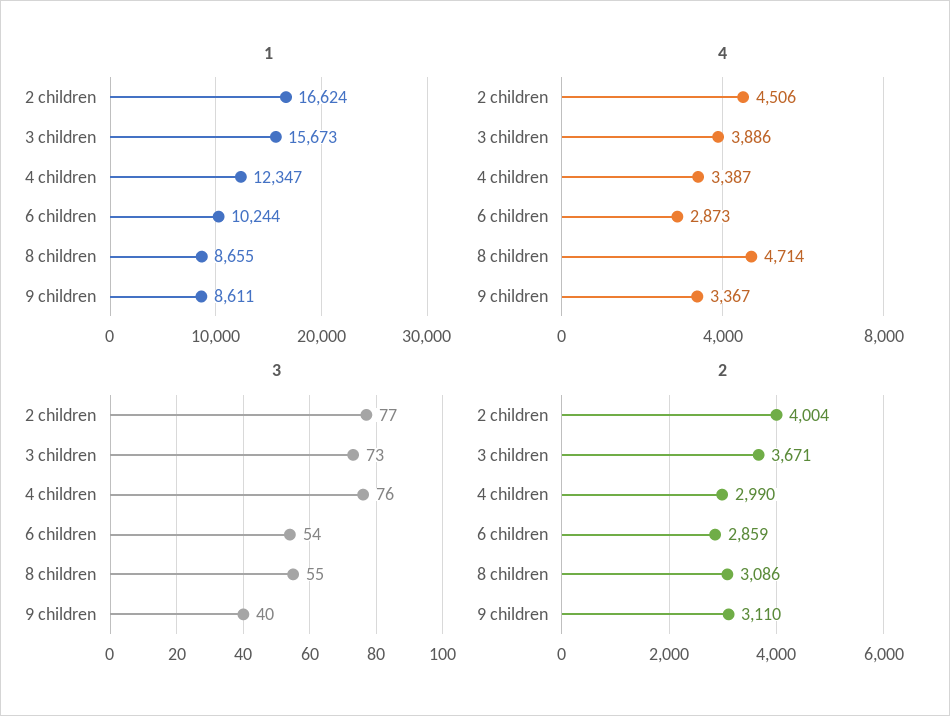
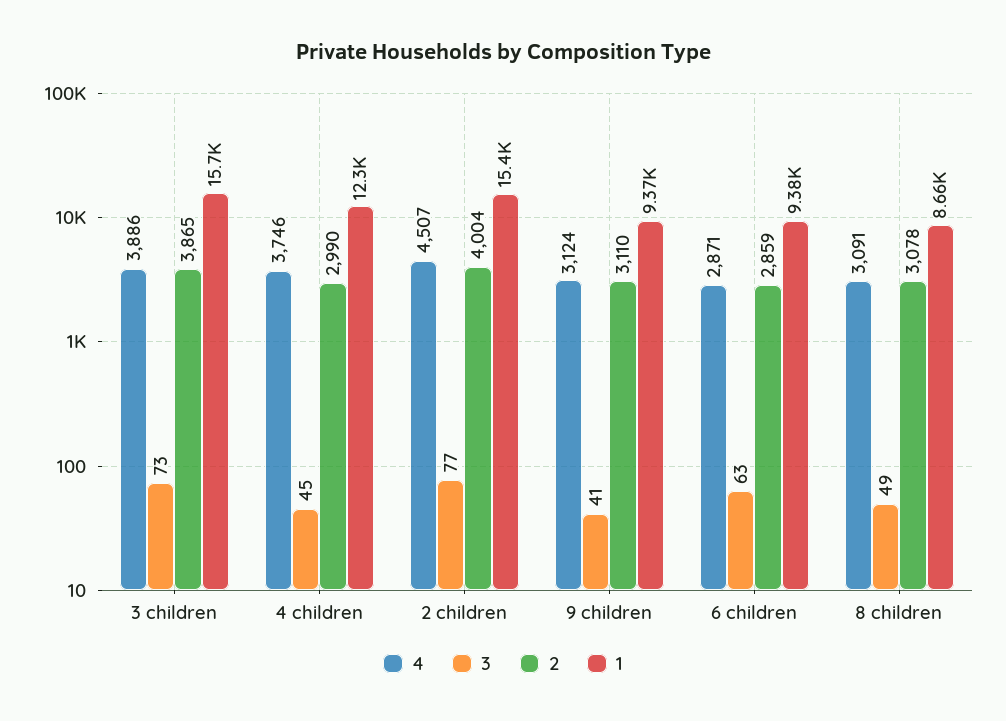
  {
    "1": {
-     "2 children": 16624,
+     "2 children": 15400,
      "3 children": 15673,
      "4 children": 12347,
-     "6 children": 10244,
+     "6 children": 9380,
      "8 children": 8655,
-     "9 children": 8611
+     "9 children": 9370
    },
    "4": {
-     "2 children": 4506,
+     "2 children": 4507,
      "3 children": 3886,
-     "4 children": 3387,
+     "4 children": 3746,
-     "6 children": 2873,
+     "6 children": 2871,
-     "8 children": 4714,
+     "8 children": 3091,
-     "9 children": 3367
+     "9 children": 3124
    },
    "3": {
      "2 children": 77,
      "3 children": 73,
-     "4 children": 76,
+     "4 children": 45,
-     "6 children": 54,
+     "6 children": 63,
-     "8 children": 55,
+     "8 children": 49,
-     "9 children": 40
+     "9 children": 41
    },
    "2": {
      "2 children": 4004,
-     "3 children": 3671,
+     "3 children": 3865,
      "4 children": 2990,
      "6 children": 2859,
-     "8 children": 3086,
+     "8 children": 3078,
      "9 children": 3110
    }
  }

